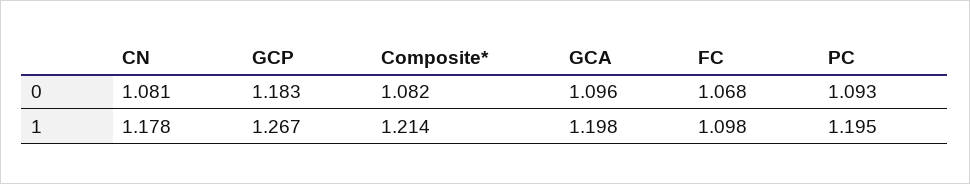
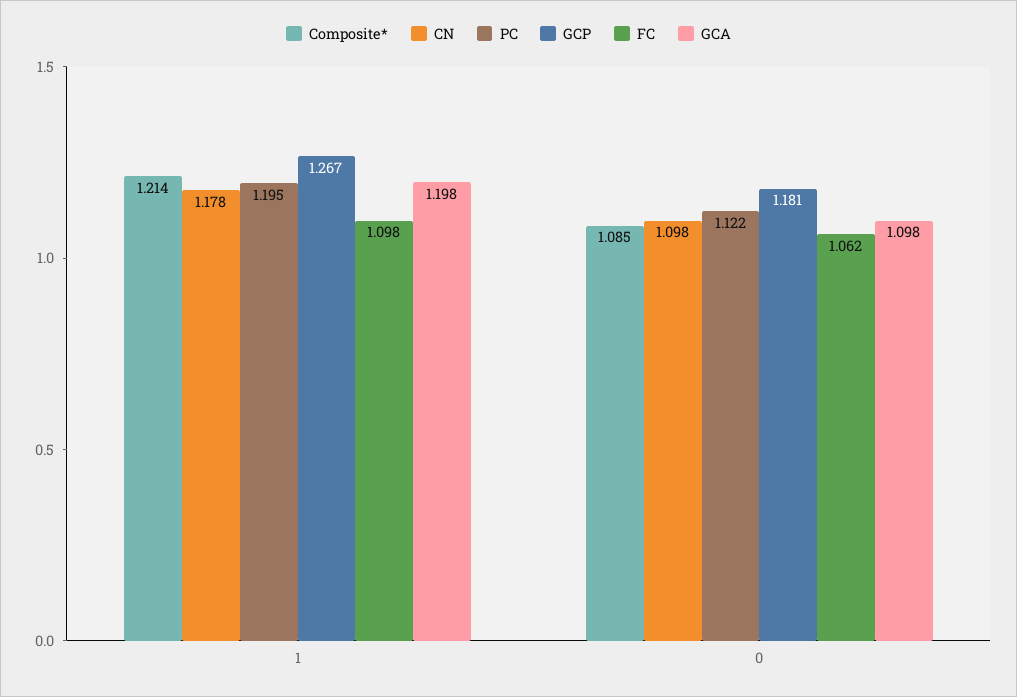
  {
    "CN": {
-     "0": 1.081,
+     "0": 1.098,
      "1": 1.178
    },
    "GCP": {
-     "0": 1.183,
+     "0": 1.181,
      "1": 1.267
    },
    "Composite*": {
-     "0": 1.082,
+     "0": 1.085,
      "1": 1.214
    },
    "GCA": {
-     "0": 1.096,
+     "0": 1.098,
      "1": 1.198
    },
    "FC": {
-     "0": 1.068,
+     "0": 1.062,
      "1": 1.098
    },
    "PC": {
-     "0": 1.093,
+     "0": 1.122,
      "1": 1.195
    }
  }

